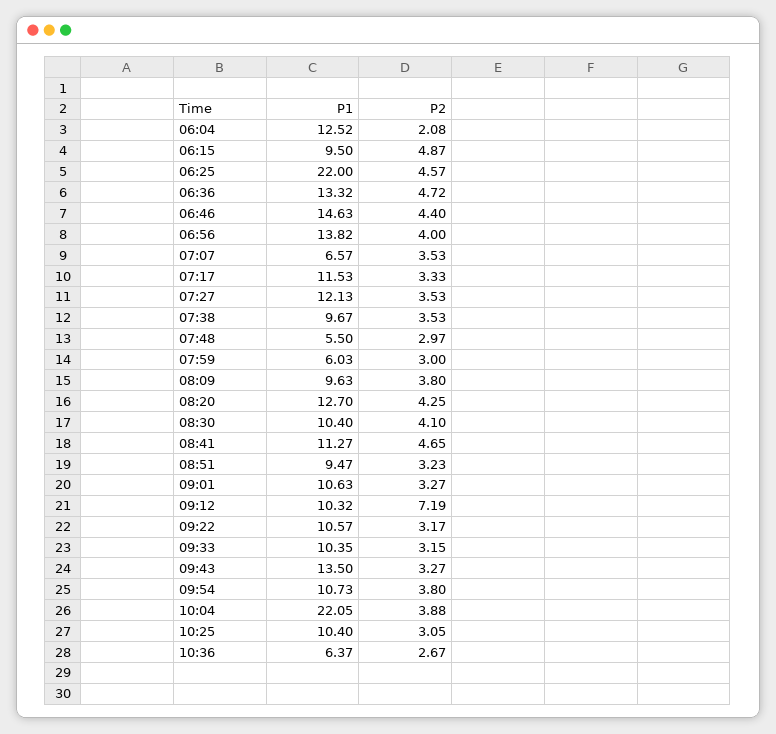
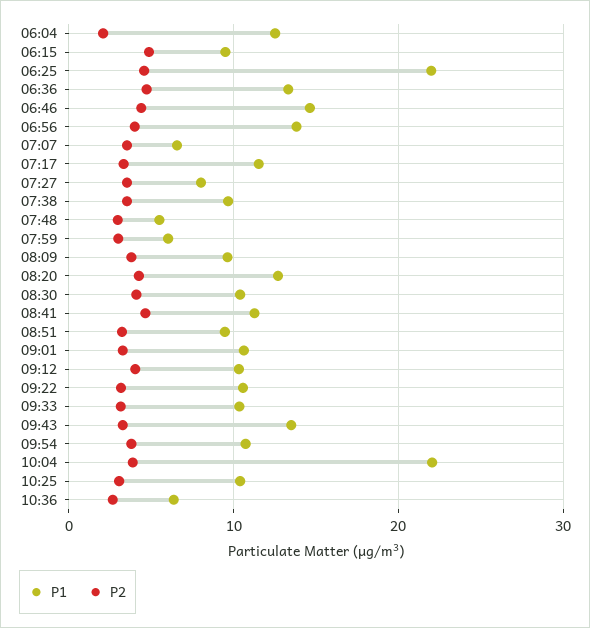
  {
    "P1": {
      "06:04": 12.52,
      "06:15": 9.5,
      "06:25": 22,
      "06:36": 13.32,
      "06:46": 14.63,
      "06:56": 13.82,
      "07:07": 6.57,
      "07:17": 11.53,
-     "07:27": 12.13,
+     "07:27": 8,
      "07:38": 9.67,
      "07:48": 5.5,
      "07:59": 6.03,
      "08:09": 9.63,
      "08:20": 12.7,
      "08:30": 10.4,
      "08:41": 11.27,
      "08:51": 9.47,
      "09:01": 10.63,
      "09:12": 10.32,
      "09:22": 10.57,
      "09:33": 10.35,
      "09:43": 13.5,
      "09:54": 10.73,
      "10:04": 22.05,
      "10:25": 10.4,
      "10:36": 6.37
    },
    "P2": {
      "06:04": 2.08,
      "06:15": 4.87,
      "06:25": 4.57,
      "06:36": 4.72,
      "06:46": 4.4,
      "06:56": 4,
      "07:07": 3.53,
      "07:17": 3.33,
      "07:27": 3.53,
      "07:38": 3.53,
      "07:48": 2.97,
      "07:59": 3,
      "08:09": 3.8,
      "08:20": 4.25,
      "08:30": 4.1,
      "08:41": 4.65,
      "08:51": 3.23,
      "09:01": 3.27,
-     "09:12": 7.19,
+     "09:12": 4,
      "09:22": 3.17,
      "09:33": 3.15,
      "09:43": 3.27,
      "09:54": 3.8,
      "10:04": 3.88,
      "10:25": 3.05,
      "10:36": 2.67
    }
  }

